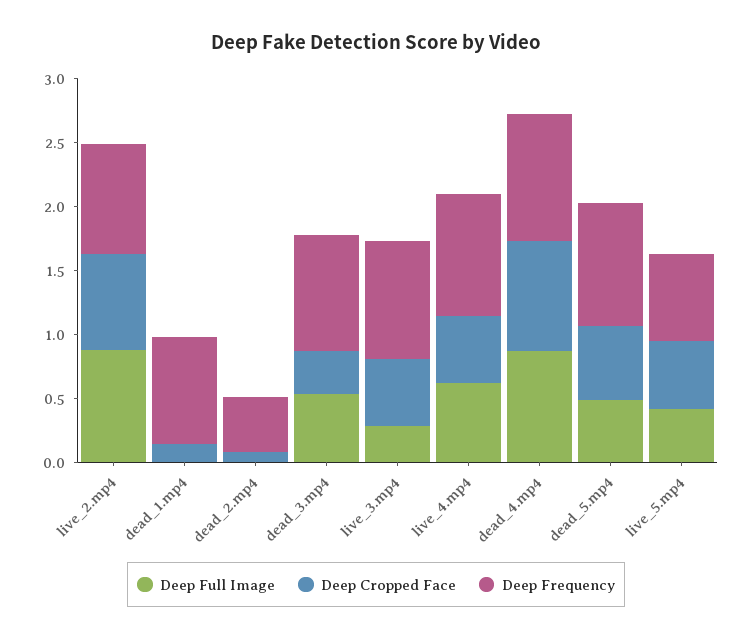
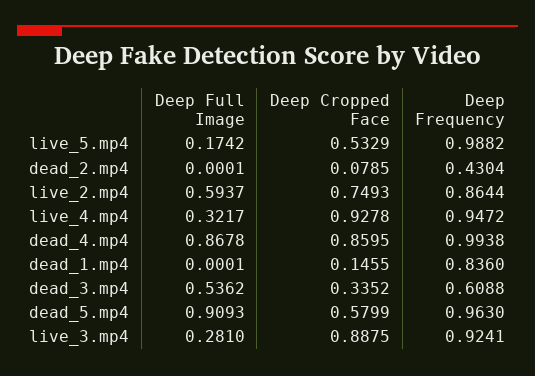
  {
    "Deep Full Image": {
-     "live_2.mp4": 0.9,
+     "live_2.mp4": 0.5937,
      "dead_1.mp4": 0.0001,
      "dead_2.mp4": 0.0001,
      "dead_3.mp4": 0.5362,
      "live_3.mp4": 0.281,
-     "live_4.mp4": 0.6,
+     "live_4.mp4": 0.3217,
      "dead_4.mp4": 0.8678,
-     "dead_5.mp4": 0.5,
+     "dead_5.mp4": 0.9093,
-     "live_5.mp4": 0.4
+     "live_5.mp4": 0.1742
    },
    "Deep Cropped Face": {
      "live_2.mp4": 0.7493,
      "dead_1.mp4": 0.1455,
      "dead_2.mp4": 0.0785,
      "dead_3.mp4": 0.3352,
-     "live_3.mp4": 0.5,
+     "live_3.mp4": 0.8875,
-     "live_4.mp4": 0.5,
+     "live_4.mp4": 0.9278,
      "dead_4.mp4": 0.8595,
      "dead_5.mp4": 0.5799,
      "live_5.mp4": 0.5329
    },
    "Deep Frequency": {
      "live_2.mp4": 0.8644,
      "dead_1.mp4": 0.836,
      "dead_2.mp4": 0.4304,
-     "dead_3.mp4": 0.9,
+     "dead_3.mp4": 0.6088,
      "live_3.mp4": 0.9241,
      "live_4.mp4": 0.9472,
      "dead_4.mp4": 0.9938,
      "dead_5.mp4": 0.963,
-     "live_5.mp4": 0.7
+     "live_5.mp4": 0.9882
    }
  }

